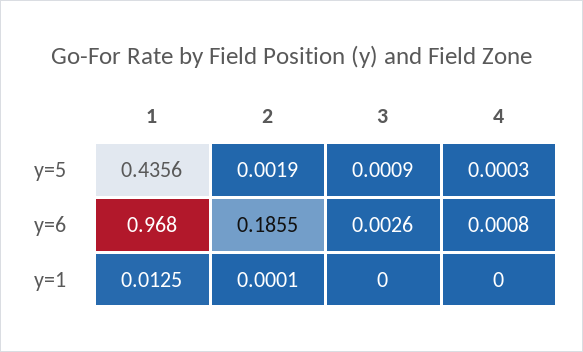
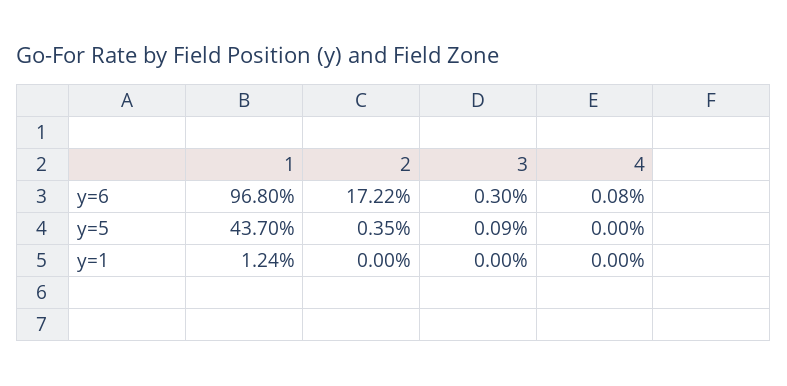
  {
    "1": {
-     "y=5": 0.4356,
+     "y=5": 0.437,
      "y=6": 0.968,
-     "y=1": 0.0125
+     "y=1": 0.0124
    },
    "2": {
-     "y=5": 0.0019,
+     "y=5": 0.0035,
-     "y=6": 0.1855,
+     "y=6": 0.1722,
-     "y=1": 0.0001
+     "y=1": 0
    },
    "3": {
      "y=5": 0.0009,
-     "y=6": 0.0026,
+     "y=6": 0.003,
      "y=1": 0
    },
    "4": {
-     "y=5": 0.0003,
+     "y=5": 0,
      "y=6": 0.0008,
      "y=1": 0
    }
  }

